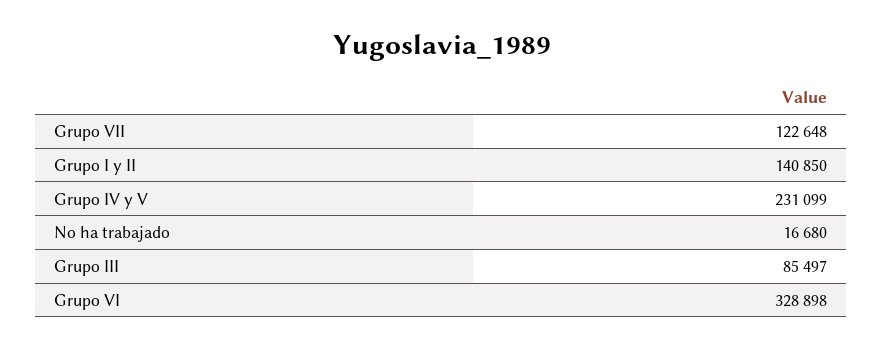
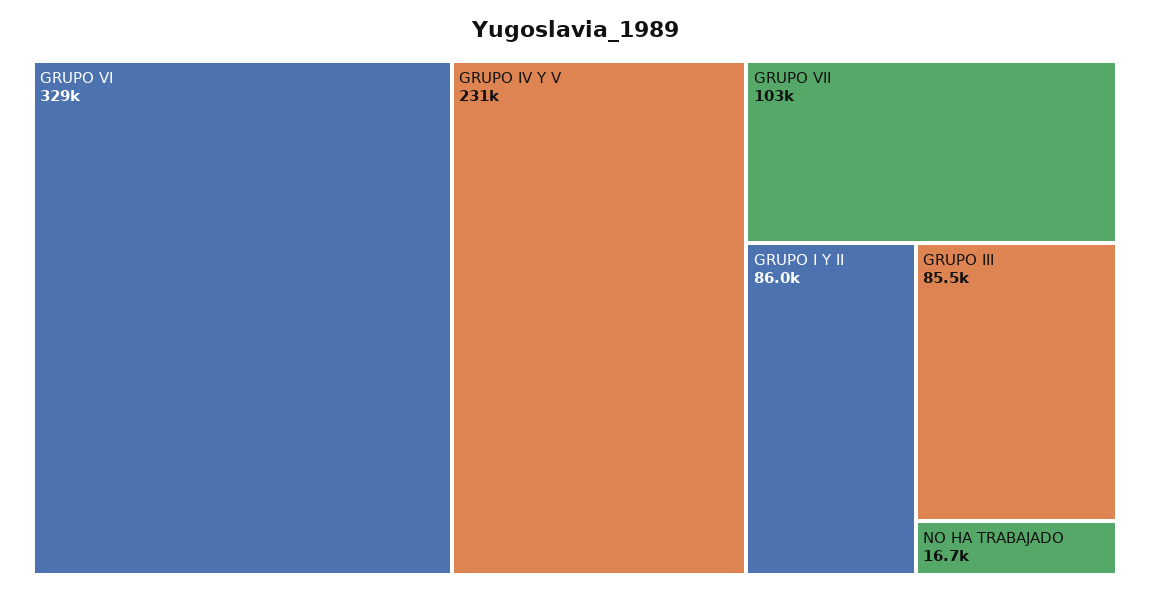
  {
-   "Grupo VII": 122648,
+   "Grupo VII": 103000,
-   "Grupo I y II": 140850,
+   "Grupo I y II": 86000,
    "Grupo IV y V": 231099,
    "No ha trabajado": 16680,
    "Grupo III": 85497,
    "Grupo VI": 328898
  }

